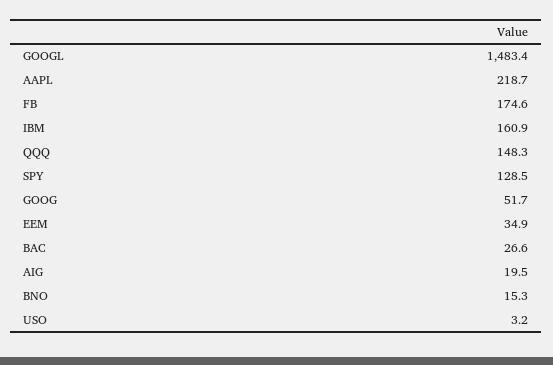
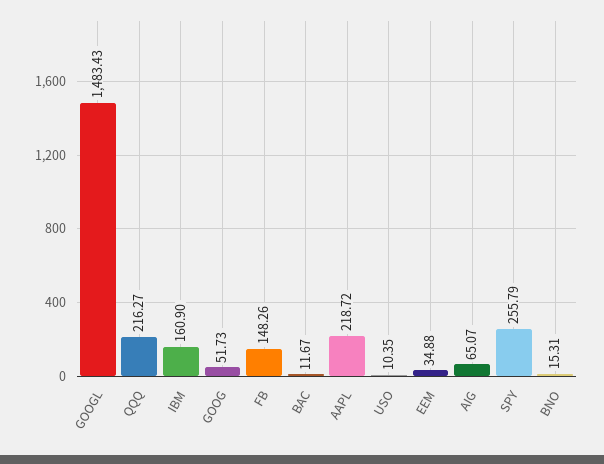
  {
    "GOOGL": 1483.43,
    "AAPL": 218.72,
-   "FB": 174.6,
+   "FB": 148.26,
    "IBM": 160.9,
-   "QQQ": 148.3,
+   "QQQ": 216.27,
-   "SPY": 128.5,
+   "SPY": 255.79,
    "GOOG": 51.73,
    "EEM": 34.88,
-   "BAC": 26.6,
+   "BAC": 11.67,
-   "AIG": 19.5,
+   "AIG": 65.07,
    "BNO": 15.31,
-   "USO": 3.2
+   "USO": 10.35
  }

